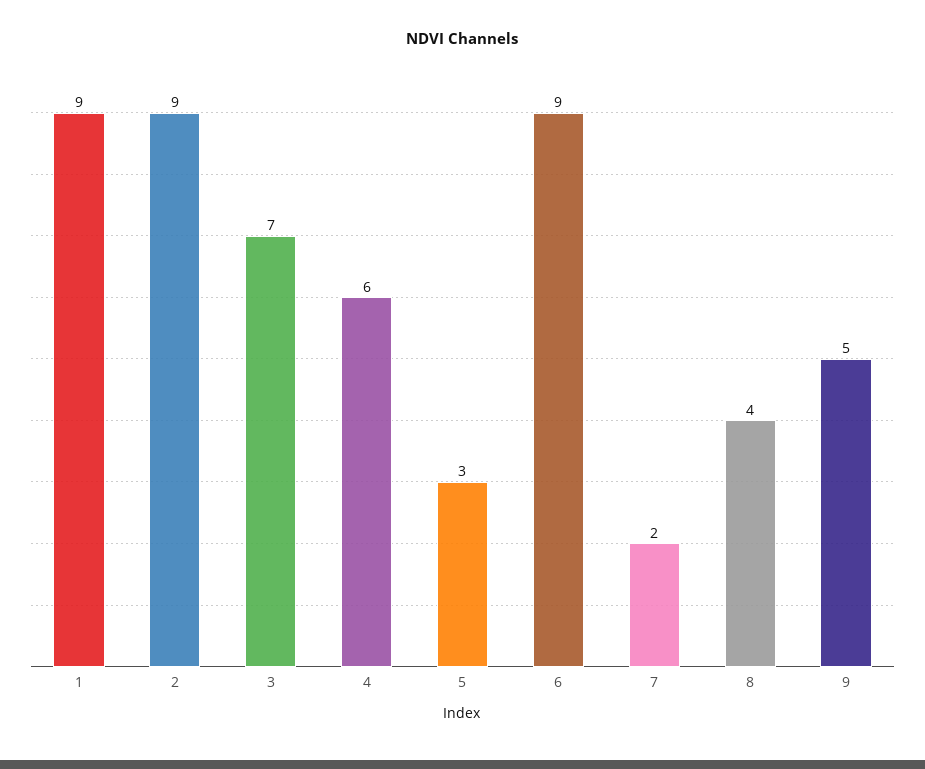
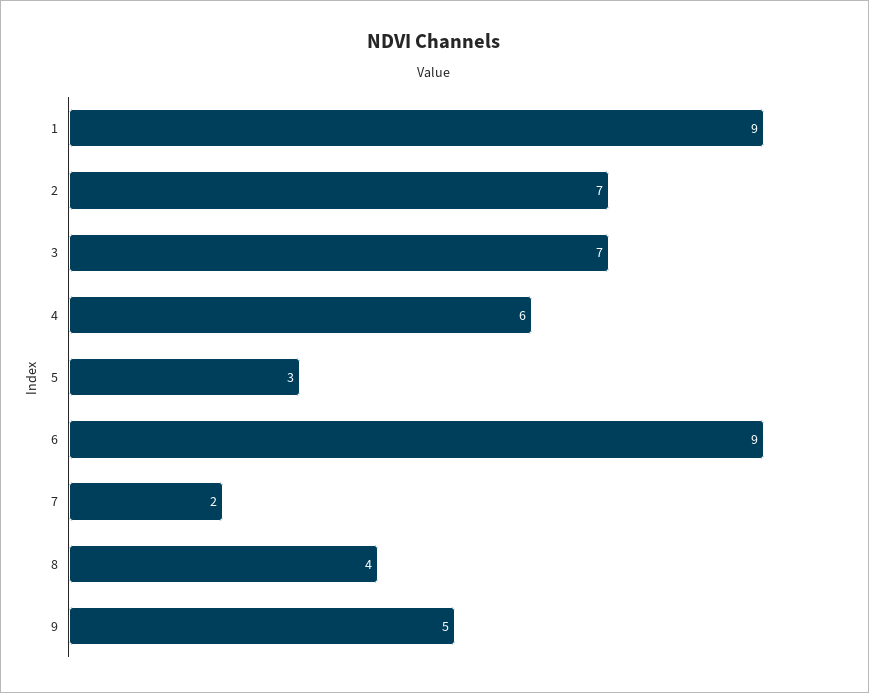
  {
    "1": 9,
-   "2": 9,
+   "2": 7,
    "3": 7,
    "4": 6,
    "5": 3,
    "6": 9,
    "7": 2,
    "8": 4,
    "9": 5
  }

